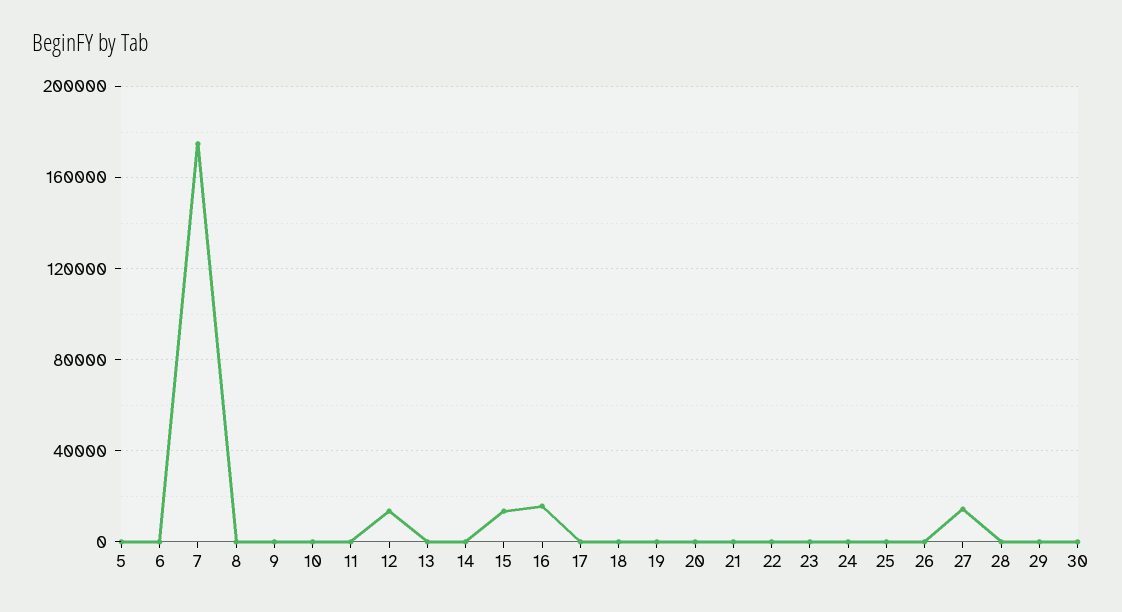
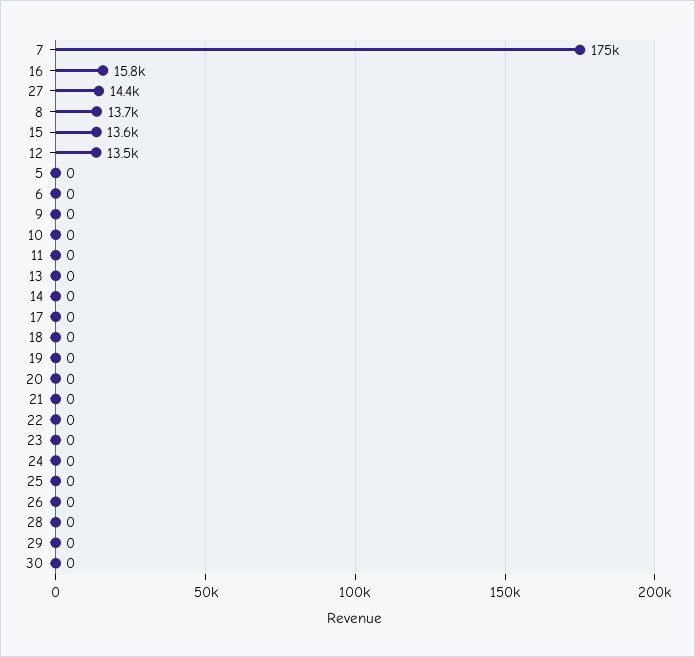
  {
    "5": 0,
    "6": 0,
    "7": 175000,
-   "8": 0,
+   "8": 13700,
    "9": 0,
    "10": 0,
    "11": 0,
    "12": 13500,
    "13": 0,
    "14": 0,
    "15": 13600,
    "16": 15800,
    "17": 0,
    "18": 0,
    "19": 0,
    "20": 0,
    "21": 0,
    "22": 0,
    "23": 0,
    "24": 0,
    "25": 0,
    "26": 0,
    "27": 14400,
    "28": 0,
    "29": 0,
    "30": 0
  }

